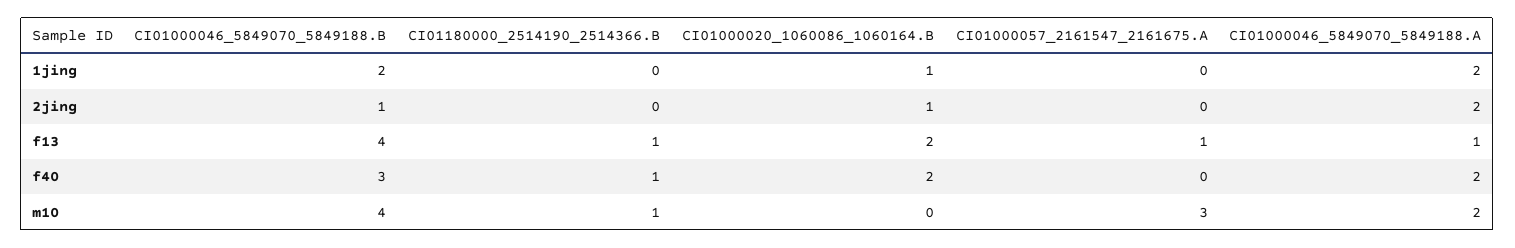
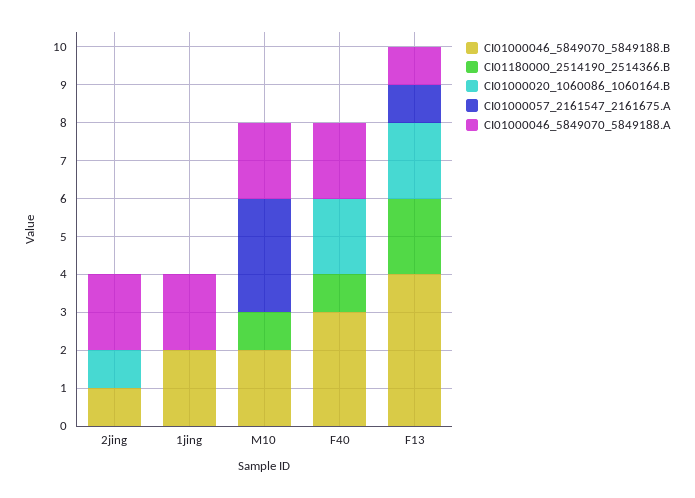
  {
    "CI01000046_5849070_5849188.B": {
      "1jing": 2,
      "2jing": 1,
      "f13": 4,
      "f40": 3,
-     "m10": 4
+     "m10": 2
    },
    "CI01180000_2514190_2514366.B": {
      "1jing": 0,
      "2jing": 0,
-     "f13": 1,
+     "f13": 2,
      "f40": 1,
      "m10": 1
    },
    "CI01000020_1060086_1060164.B": {
-     "1jing": 1,
+     "1jing": 0,
      "2jing": 1,
      "f13": 2,
      "f40": 2,
      "m10": 0
    },
    "CI01000057_2161547_2161675.A": {
      "1jing": 0,
      "2jing": 0,
      "f13": 1,
      "f40": 0,
      "m10": 3
    },
    "CI01000046_5849070_5849188.A": {
      "1jing": 2,
      "2jing": 2,
      "f13": 1,
      "f40": 2,
      "m10": 2
    }
  }

